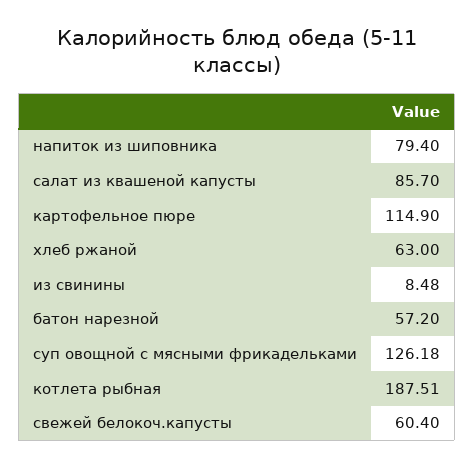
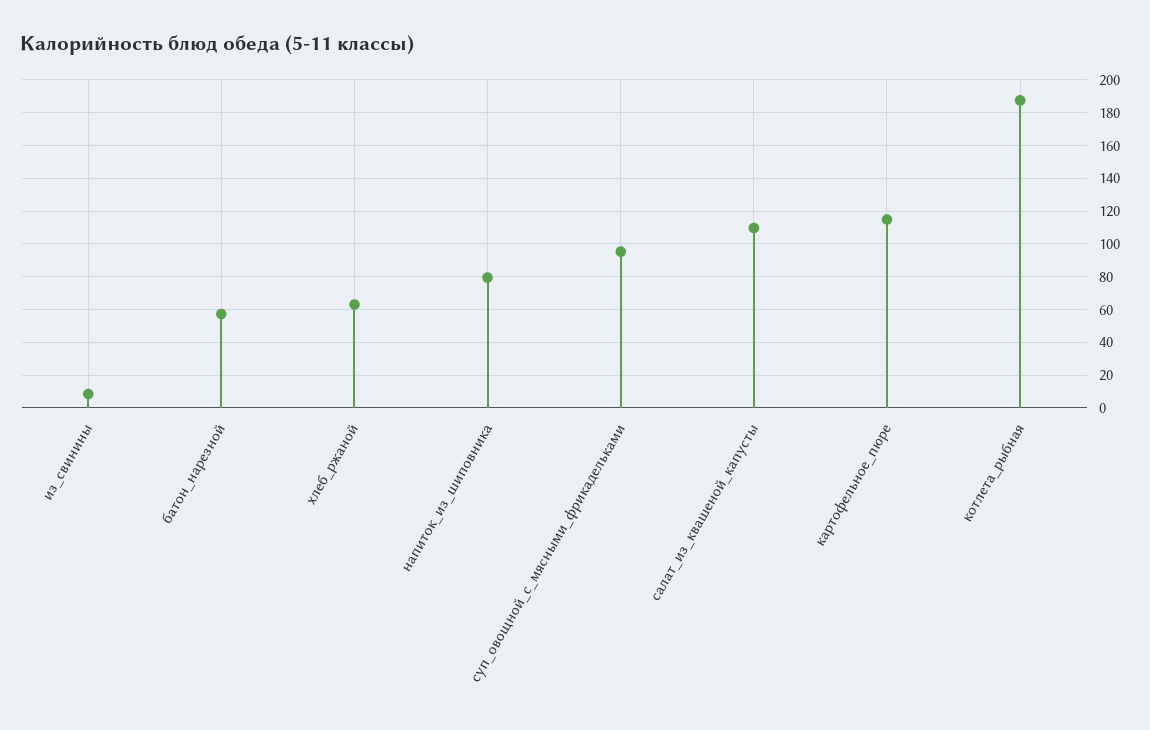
  {
    "напиток из шиповника": 79.4,
-   "салат из квашеной капусты": 85.7,
+   "салат из квашеной капусты": 110,
    "картофельное пюре": 114.9,
    "хлеб ржаной": 63,
    "из свинины": 8.48,
    "батон нарезной": 57.2,
-   "суп овощной с мясными фрикадельками": 126.18,
+   "суп овощной с мясными фрикадельками": 95,
-   "котлета рыбная": 187.51,
+   "котлета рыбная": 187.51
-   "свежей белокоч.капусты": 60.4
  }

